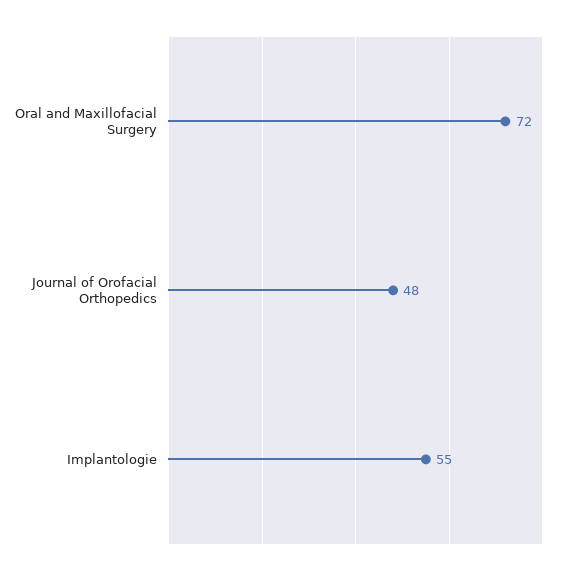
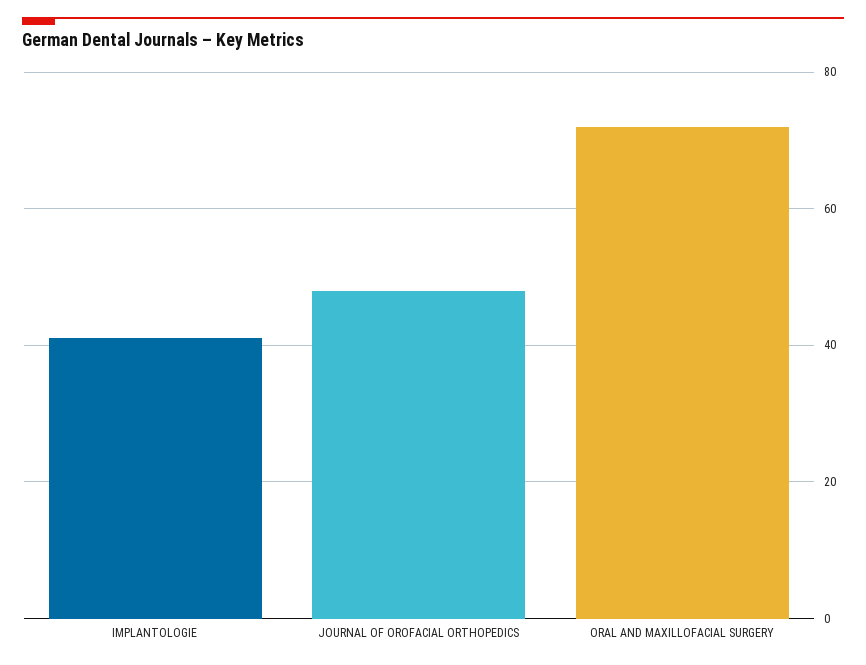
  {
    "Oral and Maxillofacial Surgery": 72,
    "Journal of Orofacial Orthopedics": 48,
-   "Implantologie": 55
+   "Implantologie": 40
  }

